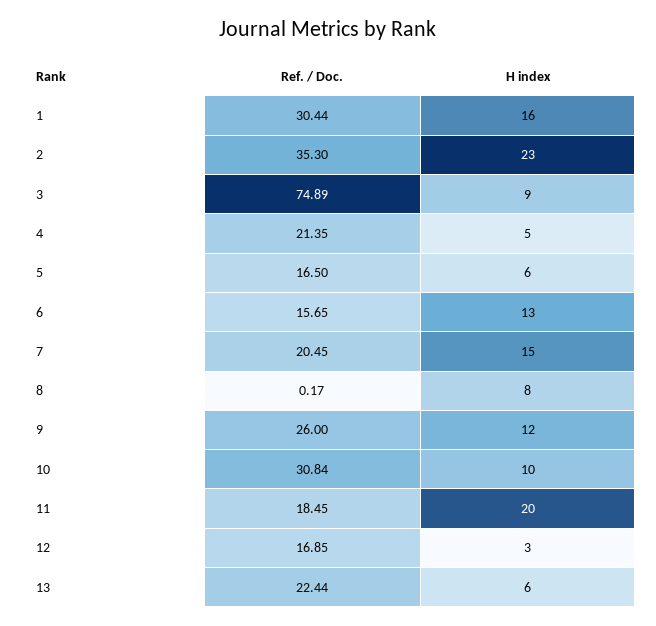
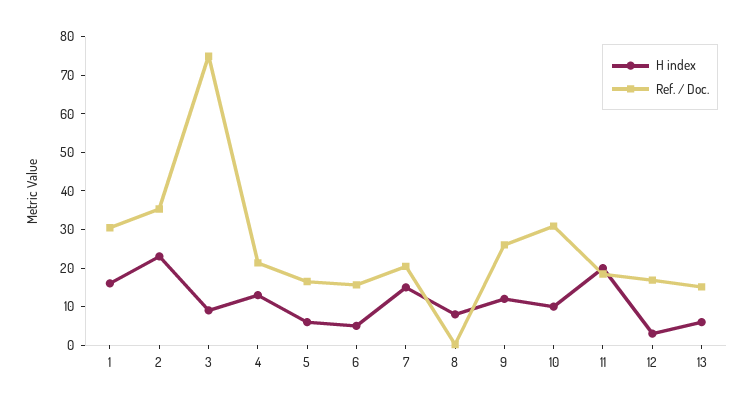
  {
    "Ref. / Doc.": {
      "1": 30.44,
      "2": 35.3,
      "3": 74.89,
      "4": 21.35,
      "5": 16.5,
      "6": 15.65,
      "7": 20.45,
      "8": 0.17,
      "9": 26,
      "10": 30.84,
      "11": 18.45,
      "12": 16.85,
-     "13": 22.44
+     "13": 15
    },
    "H index": {
      "1": 16,
      "2": 23,
      "3": 9,
-     "4": 5,
+     "4": 12.5,
      "5": 6,
-     "6": 13,
+     "6": 5,
      "7": 15,
      "8": 8,
      "9": 12,
      "10": 10,
      "11": 20,
      "12": 3,
      "13": 6
    }
  }

